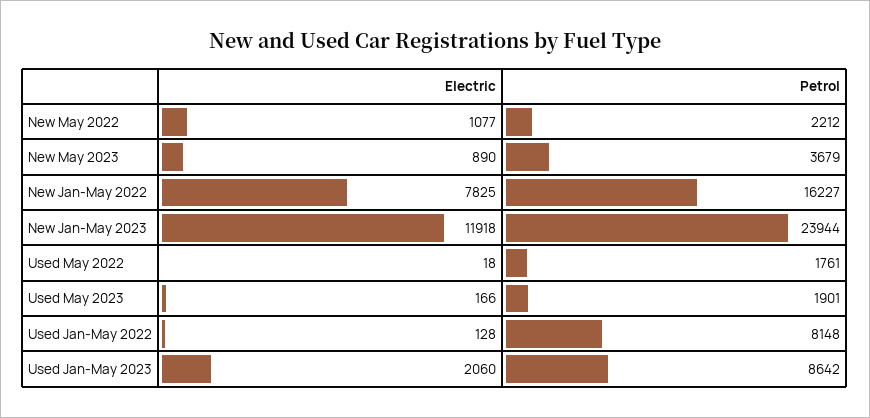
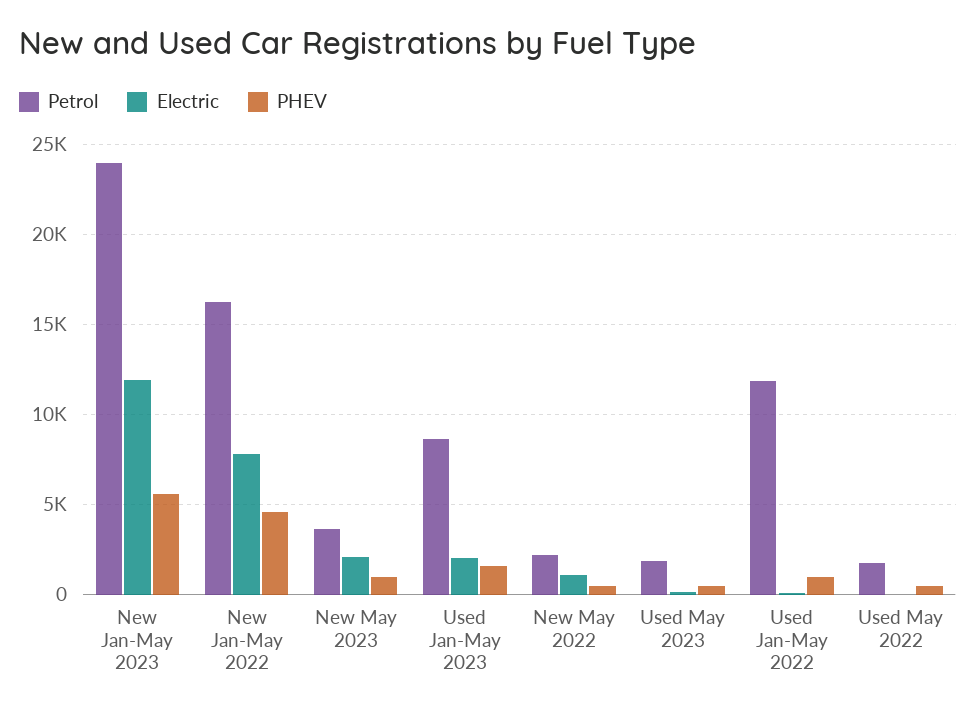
  {
    "Electric": {
      "New May 2022": 1077,
-     "New May 2023": 890,
+     "New May 2023": 2000,
      "New Jan-May 2022": 7825,
      "New Jan-May 2023": 11918,
      "Used May 2022": 18,
      "Used May 2023": 166,
      "Used Jan-May 2022": 128,
      "Used Jan-May 2023": 2060
    },
    "Petrol": {
      "New May 2022": 2212,
      "New May 2023": 3679,
      "New Jan-May 2022": 16227,
      "New Jan-May 2023": 23944,
      "Used May 2022": 1761,
      "Used May 2023": 1901,
-     "Used Jan-May 2022": 8148,
+     "Used Jan-May 2022": 12000,
      "Used Jan-May 2023": 8642
-   }
+   },
+   "PHEV": {
+     "New Jan-May 2023": 5500,
+     "New Jan-May 2022": 4500,
+     "New May 2023": 1000,
+     "Used Jan-May 2023": 1500,
+     "New May 2022": 500,
+     "Used May 2023": 500,
+     "Used Jan-May 2022": 1000,
+     "Used May 2022": 500
+   }
  }

